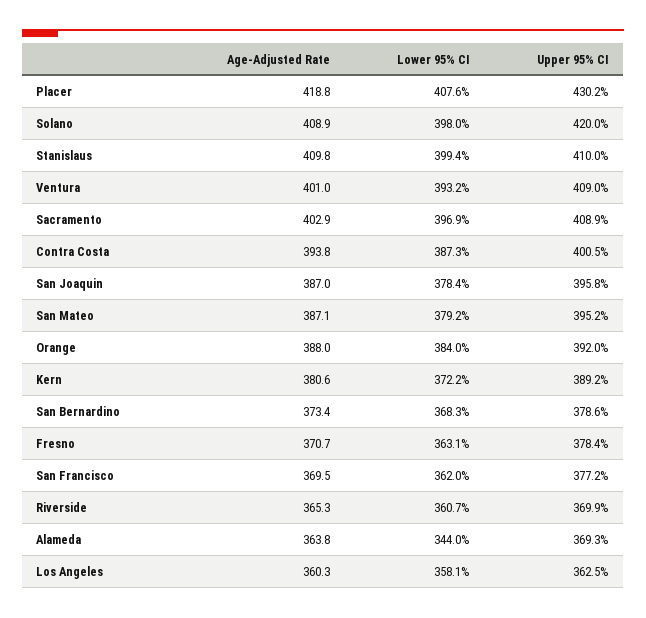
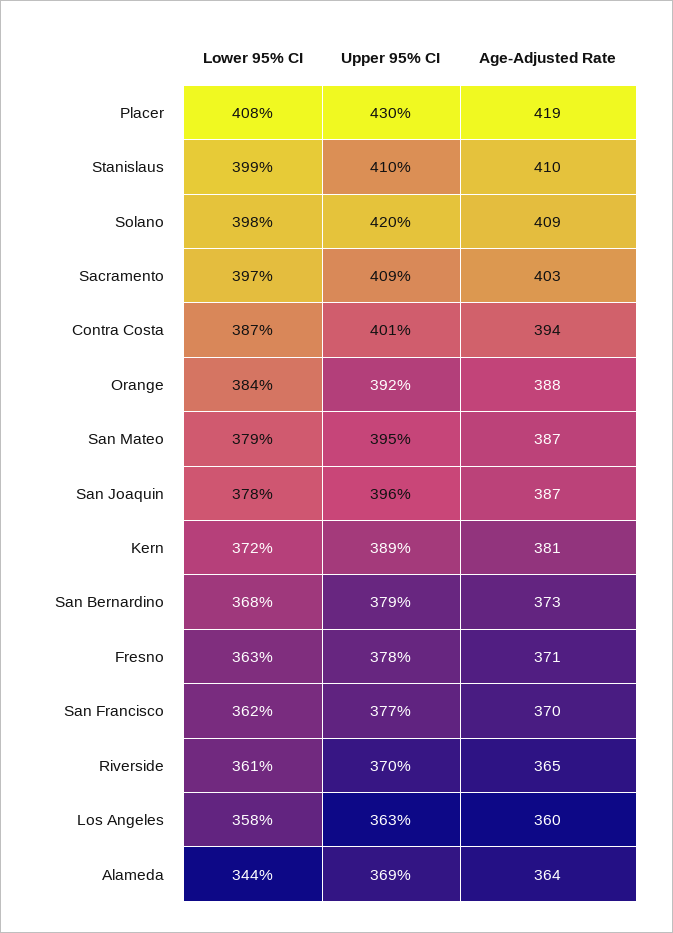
  {
    "Age-Adjusted Rate": {
      "Placer": 418.8,
      "Solano": 408.9,
      "Stanislaus": 409.8,
-     "Ventura": 401,
      "Sacramento": 402.9,
      "Contra Costa": 393.8,
      "San Joaquin": 387,
      "San Mateo": 387.1,
      "Orange": 388,
      "Kern": 380.6,
      "San Bernardino": 373.4,
      "Fresno": 370.7,
      "San Francisco": 369.5,
      "Riverside": 365.3,
      "Alameda": 363.8,
      "Los Angeles": 360.3
    },
    "Lower 95% CI": {
      "Placer": 407.6,
      "Solano": 398,
      "Stanislaus": 399.4,
-     "Ventura": 393.2,
      "Sacramento": 396.9,
      "Contra Costa": 387.3,
      "San Joaquin": 378.4,
      "San Mateo": 379.2,
      "Orange": 384,
      "Kern": 372.2,
      "San Bernardino": 368.3,
      "Fresno": 363.1,
      "San Francisco": 362,
      "Riverside": 360.7,
      "Alameda": 344,
      "Los Angeles": 358.1
    },
    "Upper 95% CI": {
      "Placer": 430.2,
      "Solano": 420,
      "Stanislaus": 410,
-     "Ventura": 409,
      "Sacramento": 408.9,
      "Contra Costa": 400.5,
      "San Joaquin": 395.8,
      "San Mateo": 395.2,
      "Orange": 392,
      "Kern": 389.2,
      "San Bernardino": 378.6,
      "Fresno": 378.4,
      "San Francisco": 377.2,
      "Riverside": 369.9,
      "Alameda": 369.3,
      "Los Angeles": 362.5
    }
  }

